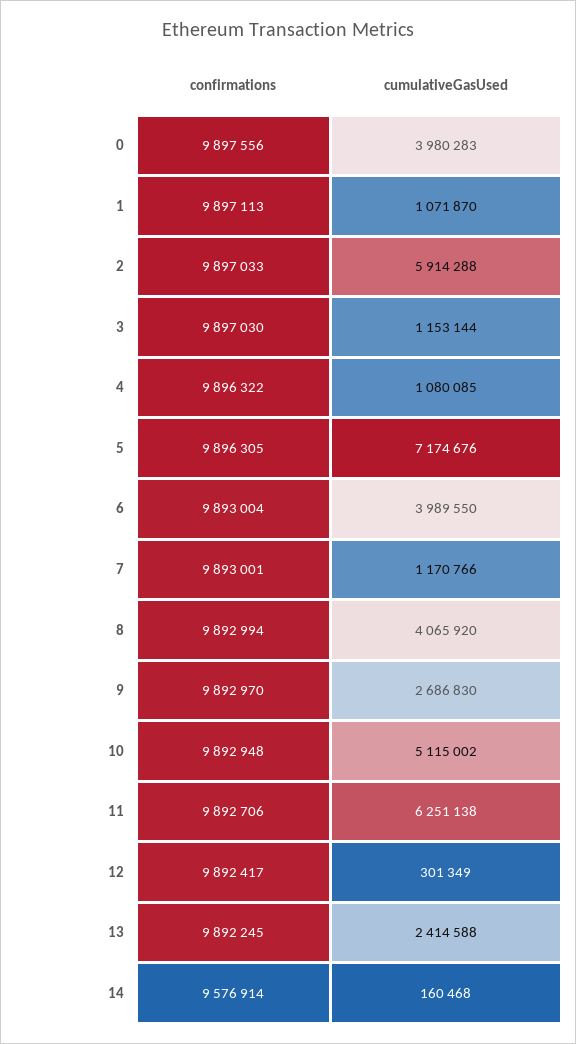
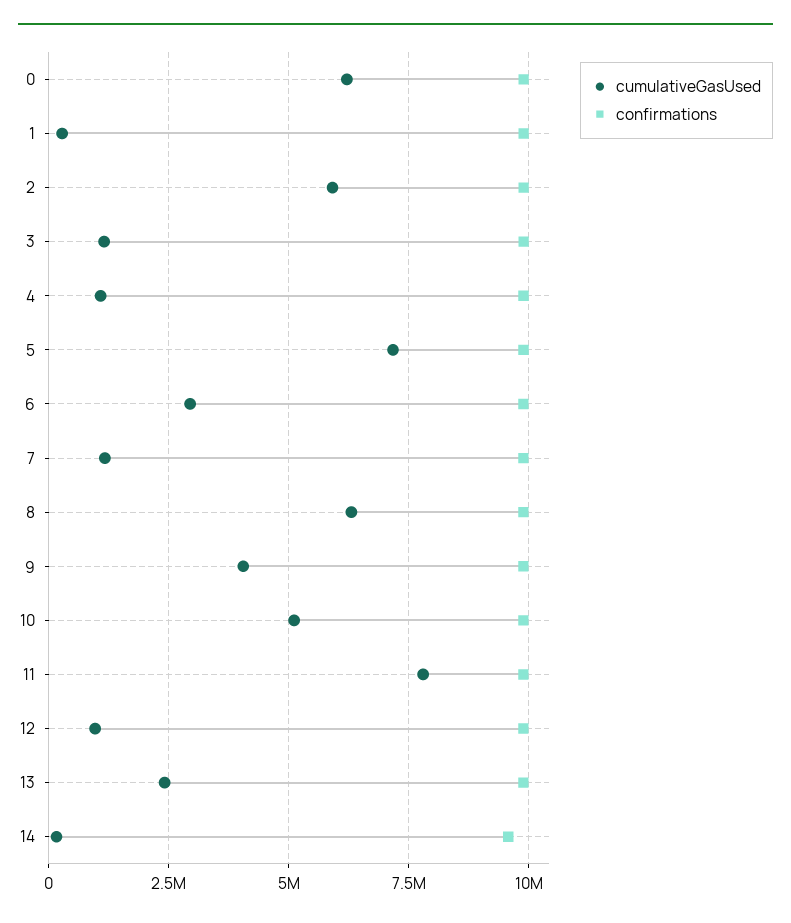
  {
    "confirmations": {
      "0": 9897556,
      "1": 9897113,
      "2": 9897033,
      "3": 9897030,
      "4": 9896322,
      "5": 9896305,
      "6": 9893004,
      "7": 9893001,
      "8": 9892994,
      "9": 9892970,
      "10": 9892948,
      "11": 9892706,
      "12": 9892417,
      "13": 9892245,
      "14": 9576914
    },
    "cumulativeGasUsed": {
-     "0": 3980283,
+     "0": 6250000,
-     "1": 1071870,
+     "1": 250000,
      "2": 5914288,
      "3": 1153144,
      "4": 1080085,
      "5": 7174676,
-     "6": 3989550,
+     "6": 3000000,
      "7": 1170766,
-     "8": 4065920,
+     "8": 6250000,
-     "9": 2686830,
+     "9": 4000000,
      "10": 5115002,
-     "11": 6251138,
+     "11": 7750000,
-     "12": 301349,
+     "12": 1000000,
      "13": 2414588,
      "14": 160468
    }
  }

